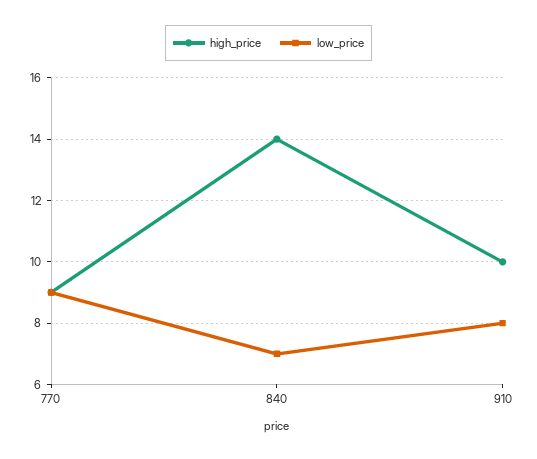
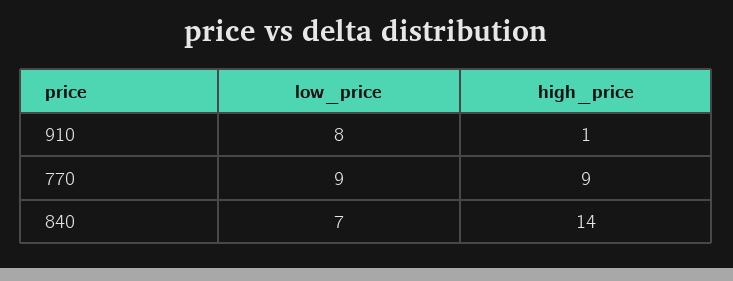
  {
    "high_price": {
      "770": 9,
      "840": 14,
-     "910": 10
+     "910": 1
    },
    "low_price": {
      "770": 9,
      "840": 7,
      "910": 8
    }
  }

